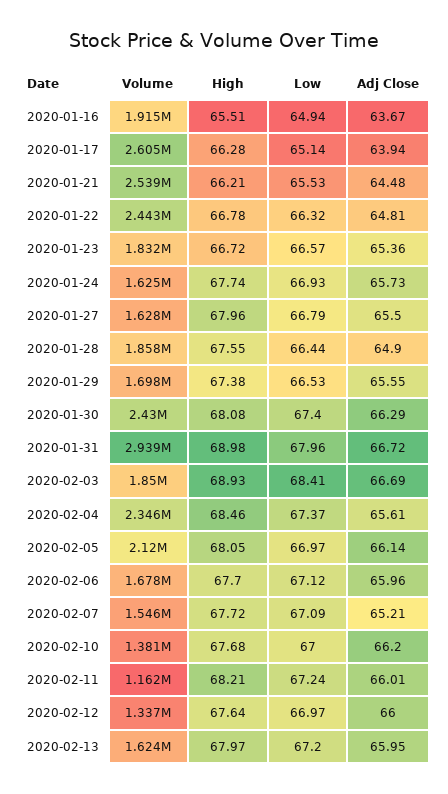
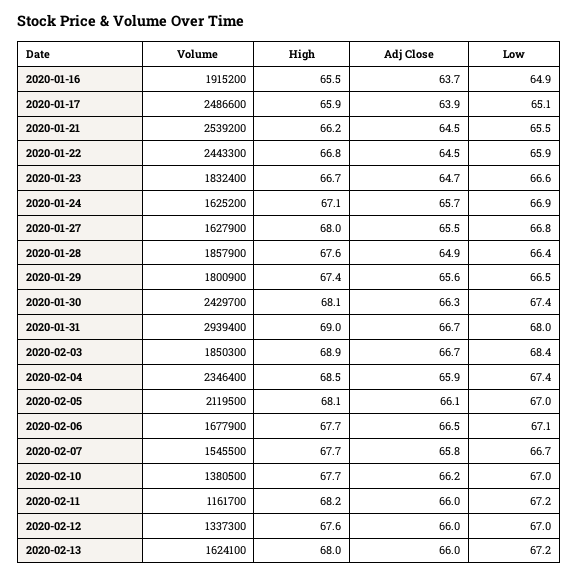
  {
    "Volume": {
      "2020-01-16": 1915200,
-     "2020-01-17": 2605000,
+     "2020-01-17": 2486600,
      "2020-01-21": 2539200,
      "2020-01-22": 2443300,
      "2020-01-23": 1832400,
      "2020-01-24": 1625200,
      "2020-01-27": 1627900,
      "2020-01-28": 1857900,
-     "2020-01-29": 1698000,
+     "2020-01-29": 1800900,
      "2020-01-30": 2429700,
      "2020-01-31": 2939400,
      "2020-02-03": 1850300,
      "2020-02-04": 2346400,
      "2020-02-05": 2119500,
      "2020-02-06": 1677900,
      "2020-02-07": 1545500,
      "2020-02-10": 1380500,
      "2020-02-11": 1161700,
      "2020-02-12": 1337300,
      "2020-02-13": 1624100
    },
    "High": {
      "2020-01-16": 65.51,
-     "2020-01-17": 66.28,
+     "2020-01-17": 65.9,
      "2020-01-21": 66.21,
      "2020-01-22": 66.78,
      "2020-01-23": 66.72,
-     "2020-01-24": 67.74,
+     "2020-01-24": 67.1,
      "2020-01-27": 67.96,
      "2020-01-28": 67.55,
      "2020-01-29": 67.38,
      "2020-01-30": 68.08,
      "2020-01-31": 68.98,
      "2020-02-03": 68.93,
      "2020-02-04": 68.46,
      "2020-02-05": 68.05,
      "2020-02-06": 67.7,
      "2020-02-07": 67.72,
      "2020-02-10": 67.68,
      "2020-02-11": 68.21,
      "2020-02-12": 67.64,
      "2020-02-13": 67.97
    },
    "Low": {
      "2020-01-16": 64.94,
      "2020-01-17": 65.14,
      "2020-01-21": 65.53,
-     "2020-01-22": 66.32,
+     "2020-01-22": 65.9,
      "2020-01-23": 66.57,
      "2020-01-24": 66.93,
      "2020-01-27": 66.79,
      "2020-01-28": 66.44,
      "2020-01-29": 66.53,
      "2020-01-30": 67.4,
      "2020-01-31": 67.96,
      "2020-02-03": 68.41,
      "2020-02-04": 67.37,
      "2020-02-05": 66.97,
      "2020-02-06": 67.12,
-     "2020-02-07": 67.09,
+     "2020-02-07": 66.7,
      "2020-02-10": 67,
      "2020-02-11": 67.24,
      "2020-02-12": 66.97,
      "2020-02-13": 67.2
    },
    "Adj Close": {
      "2020-01-16": 63.67,
      "2020-01-17": 63.94,
      "2020-01-21": 64.48,
-     "2020-01-22": 64.81,
+     "2020-01-22": 64.5,
-     "2020-01-23": 65.36,
+     "2020-01-23": 64.7,
      "2020-01-24": 65.73,
      "2020-01-27": 65.5,
      "2020-01-28": 64.9,
      "2020-01-29": 65.55,
      "2020-01-30": 66.29,
      "2020-01-31": 66.72,
      "2020-02-03": 66.69,
-     "2020-02-04": 65.61,
+     "2020-02-04": 65.9,
      "2020-02-05": 66.14,
-     "2020-02-06": 65.96,
+     "2020-02-06": 66.5,
-     "2020-02-07": 65.21,
+     "2020-02-07": 65.8,
      "2020-02-10": 66.2,
      "2020-02-11": 66.01,
      "2020-02-12": 66,
      "2020-02-13": 65.95
    }
  }

